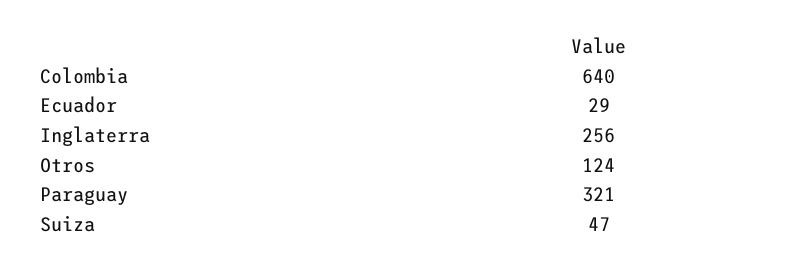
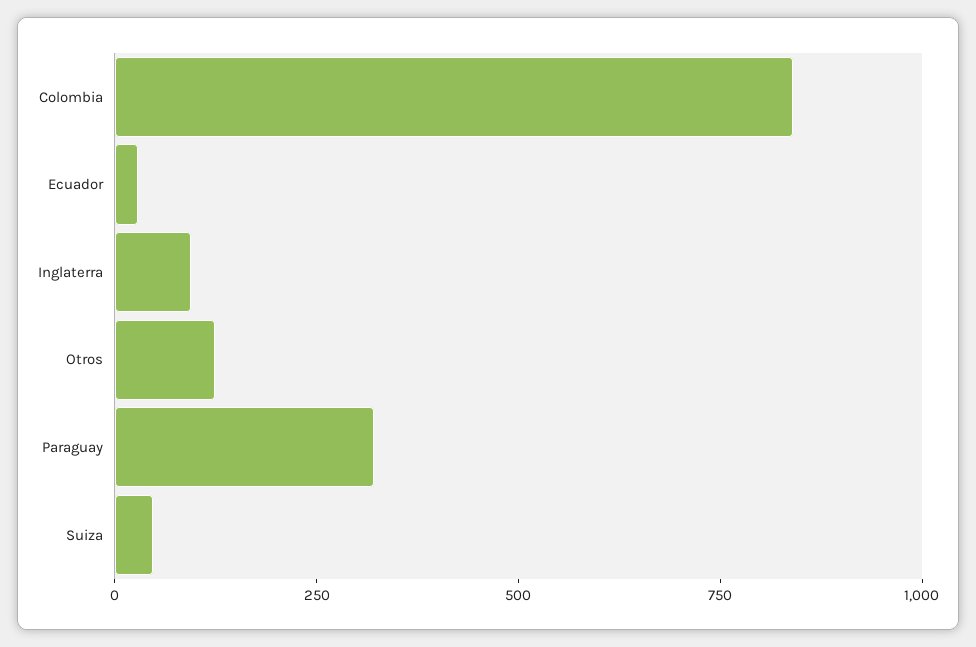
  {
-   "Colombia": 640,
+   "Colombia": 850,
    "Ecuador": 29,
-   "Inglaterra": 256,
+   "Inglaterra": 100,
    "Otros": 124,
    "Paraguay": 321,
    "Suiza": 47
  }

